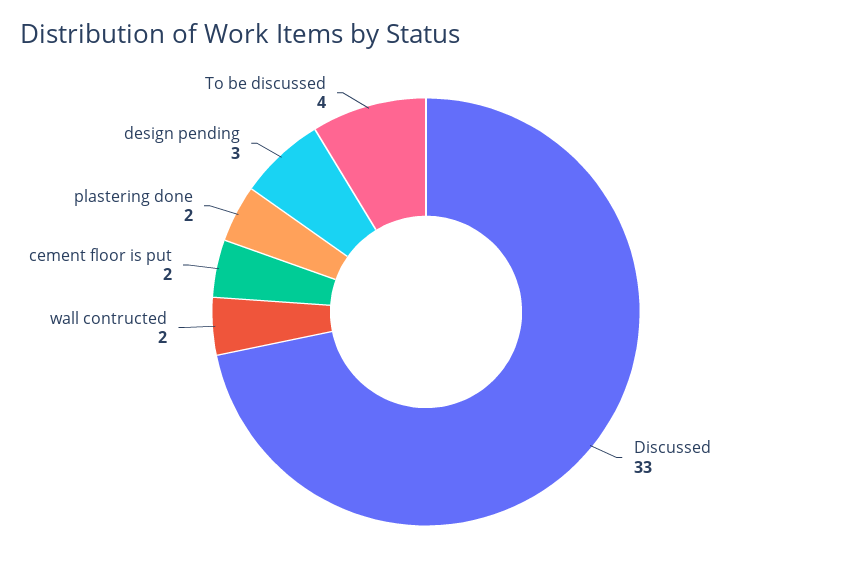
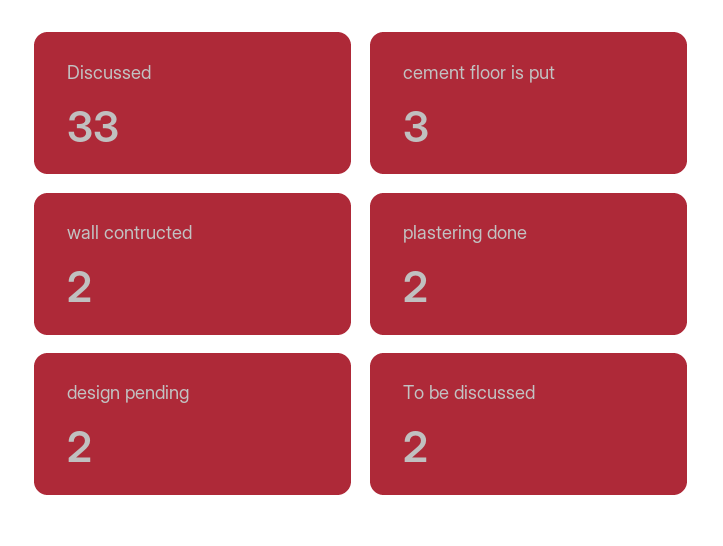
  {
    "Discussed": 33,
    "wall contructed": 2,
-   "cement floor is put": 2,
+   "cement floor is put": 3,
    "plastering done": 2,
-   "design pending": 3,
+   "design pending": 2,
-   "To be discussed": 4
+   "To be discussed": 2
  }

